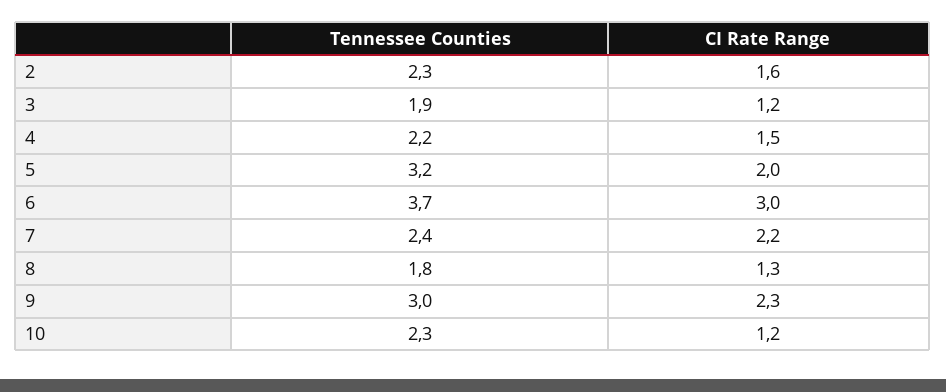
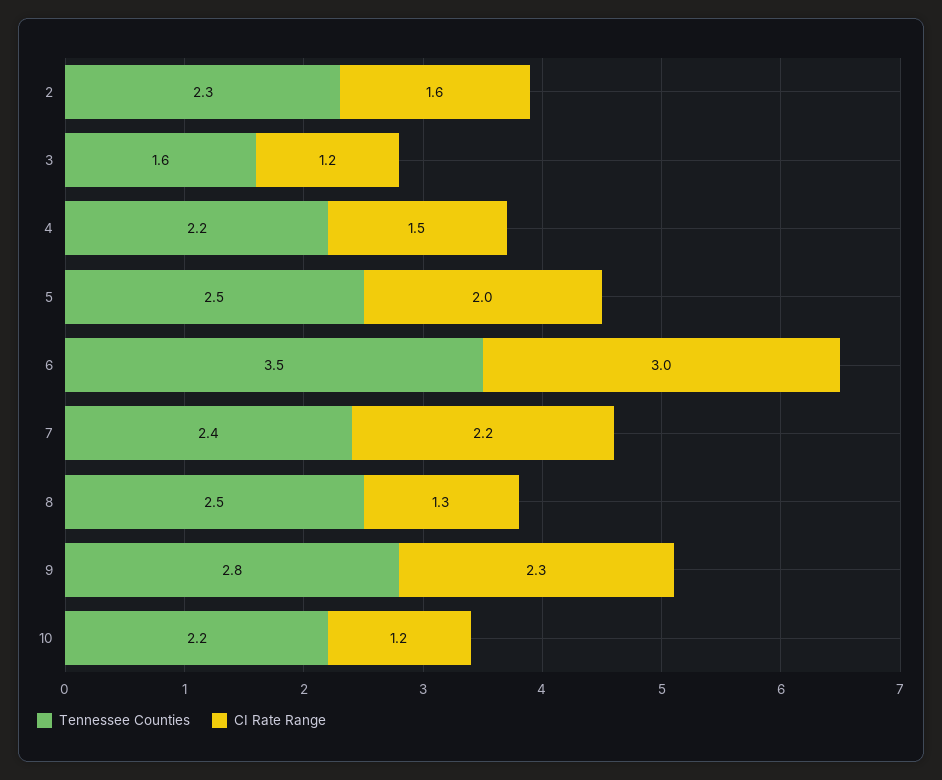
  {
    "Tennessee Counties": {
      "2": 2.3,
-     "3": 1.9,
+     "3": 1.6,
      "4": 2.2,
-     "5": 3.2,
+     "5": 2.5,
-     "6": 3.7,
+     "6": 3.5,
      "7": 2.4,
-     "8": 1.8,
+     "8": 2.5,
-     "9": 3,
+     "9": 2.8,
-     "10": 2.3
+     "10": 2.2
    },
    "CI Rate Range": {
      "2": 1.6,
      "3": 1.2,
      "4": 1.5,
      "5": 2,
      "6": 3,
      "7": 2.2,
      "8": 1.3,
      "9": 2.3,
      "10": 1.2
    }
  }

